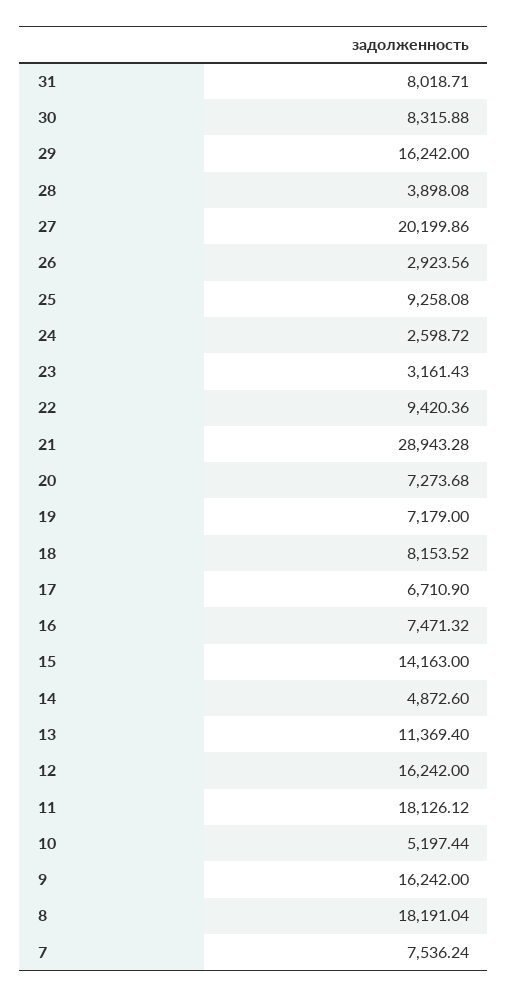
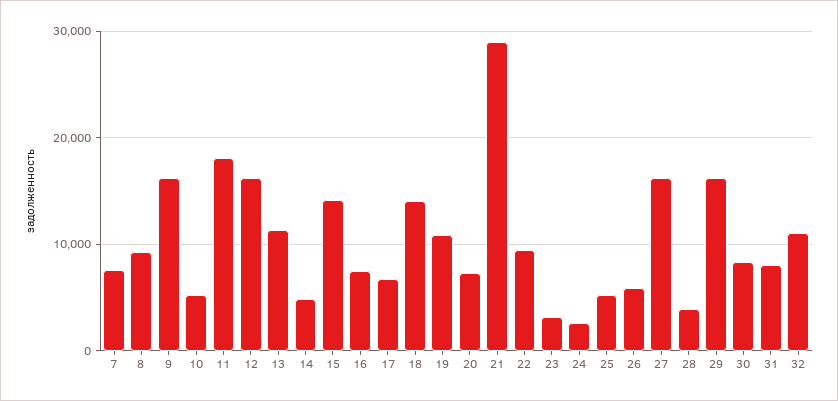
  {
    "31": 8018.71,
    "30": 8315.88,
    "29": 16242,
    "28": 3898.08,
-   "27": 20199.86,
+   "27": 16000,
-   "26": 2923.56,
+   "26": 6000,
-   "25": 9258.08,
+   "25": 5000,
    "24": 2598.72,
    "23": 3161.43,
    "22": 9420.36,
    "21": 28943.28,
    "20": 7273.68,
-   "19": 7179,
+   "19": 11000,
-   "18": 8153.52,
+   "18": 14000,
    "17": 6710.9,
    "16": 7471.32,
    "15": 14163,
    "14": 4872.6,
    "13": 11369.4,
    "12": 16242,
    "11": 18126.12,
    "10": 5197.44,
    "9": 16242,
-   "8": 18191.04,
+   "8": 9000,
-   "7": 7536.24
+   "7": 7536.24,
+   "32": 11000
  }

